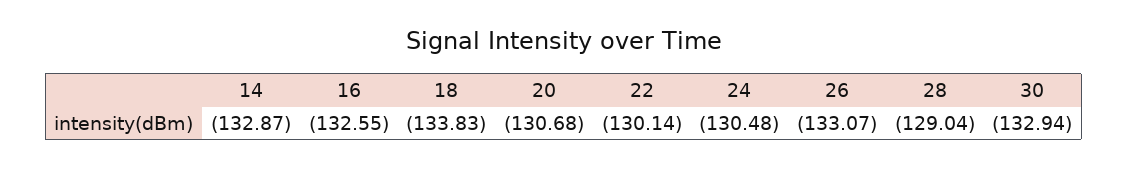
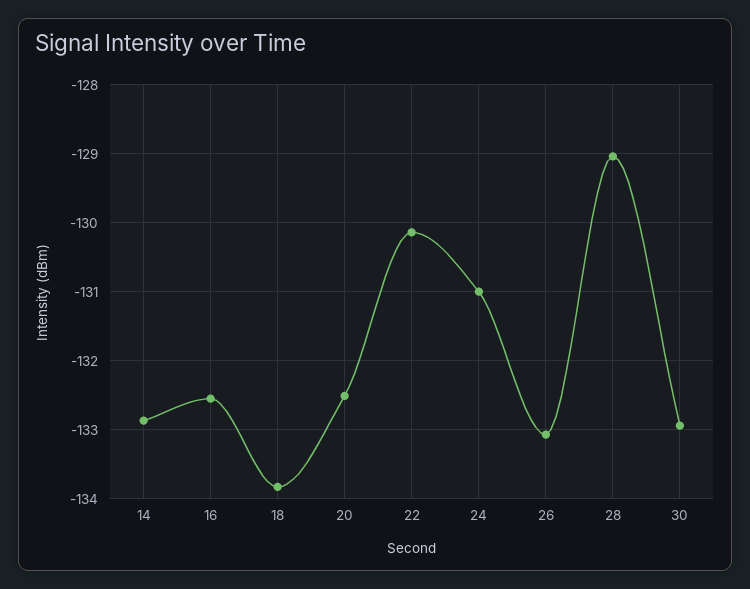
  {
    "14": -132.87,
    "16": -132.55,
    "18": -133.83,
-   "20": -130.68,
+   "20": -132.5,
    "22": -130.14,
-   "24": -130.48,
+   "24": -131,
    "26": -133.07,
    "28": -129.04,
    "30": -132.94
  }

